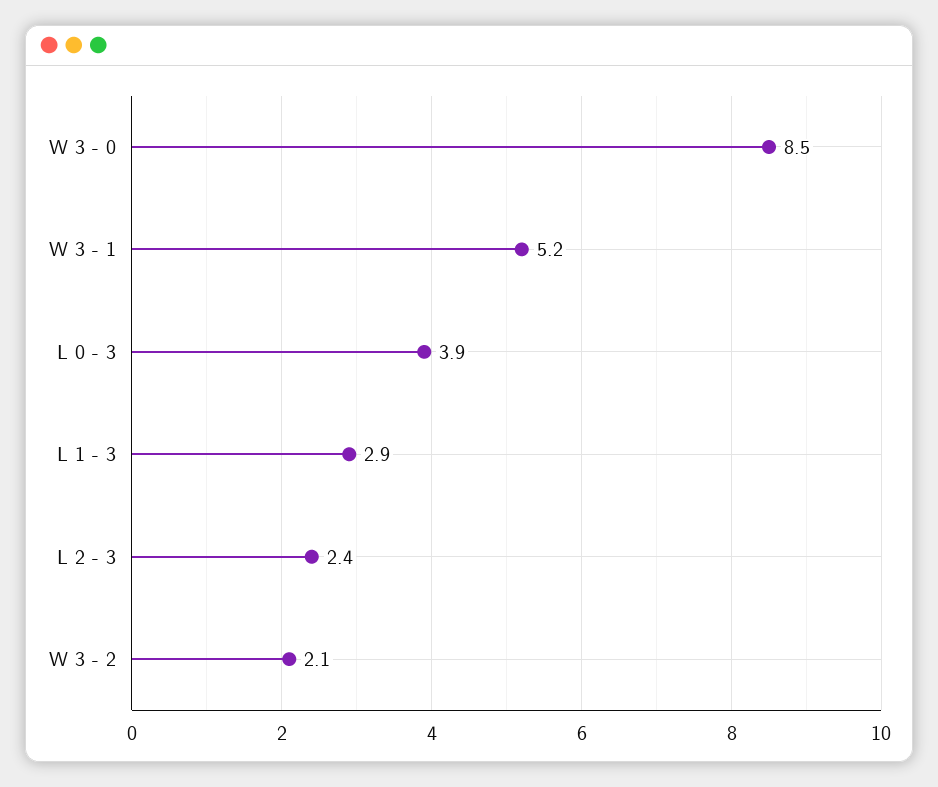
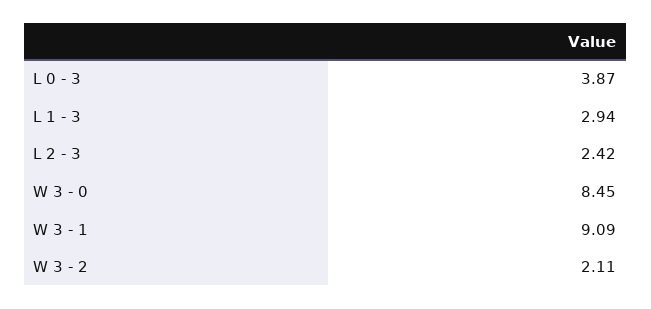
  {
    "W 3 - 0": 8.45,
-   "W 3 - 1": 5.2,
+   "W 3 - 1": 9.09,
    "L 0 - 3": 3.87,
    "L 1 - 3": 2.94,
    "L 2 - 3": 2.42,
    "W 3 - 2": 2.11
  }

